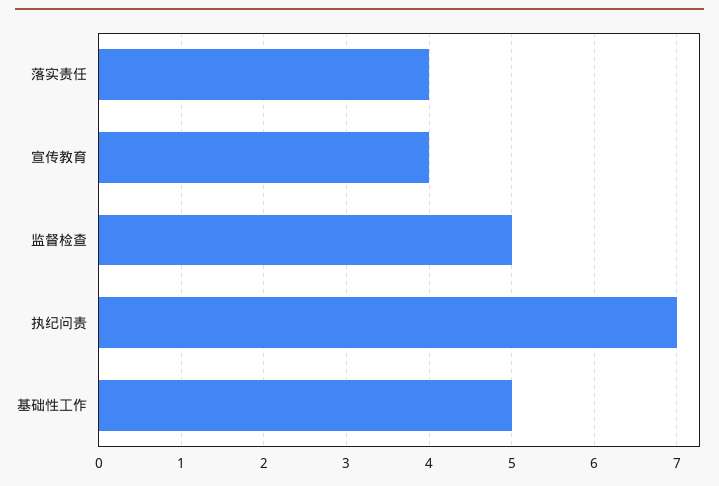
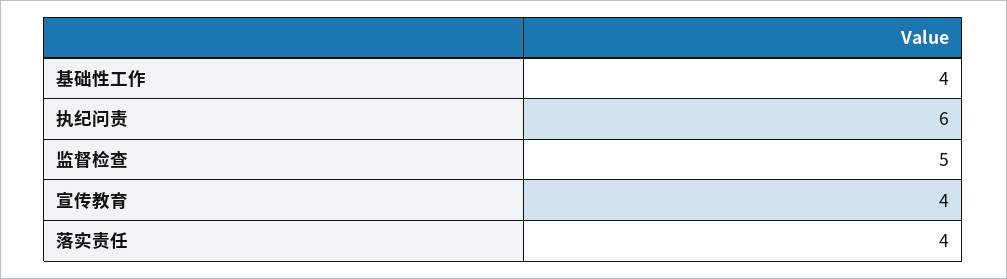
  {
    "落实责任": 4,
    "宣传教育": 4,
    "监督检查": 5,
-   "执纪问责": 7,
+   "执纪问责": 6,
-   "基础性工作": 5
+   "基础性工作": 4
  }

